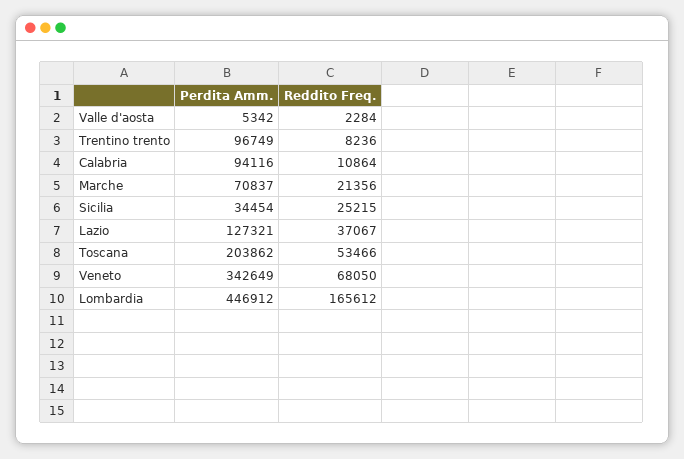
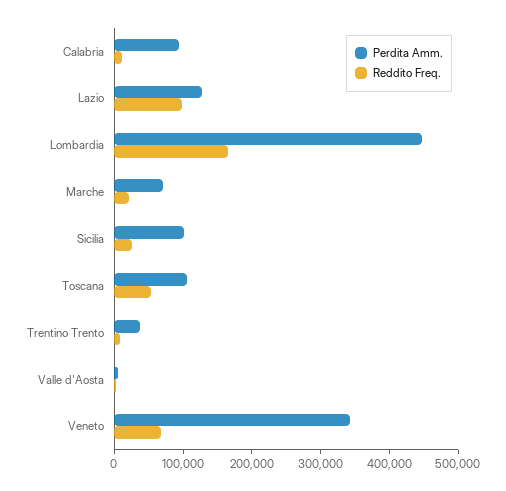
  {
    "Perdita Amm.": {
      "Valle d'aosta": 5342,
-     "Trentino trento": 96749,
+     "Trentino trento": 40000,
      "Calabria": 94116,
      "Marche": 70837,
-     "Sicilia": 34454,
+     "Sicilia": 100000,
      "Lazio": 127321,
-     "Toscana": 203862,
+     "Toscana": 100000,
      "Veneto": 342649,
      "Lombardia": 446912
    },
    "Reddito Freq.": {
      "Valle d'aosta": 2284,
      "Trentino trento": 8236,
      "Calabria": 10864,
      "Marche": 21356,
      "Sicilia": 25215,
-     "Lazio": 37067,
+     "Lazio": 100000,
      "Toscana": 53466,
      "Veneto": 68050,
      "Lombardia": 165612
    }
  }

